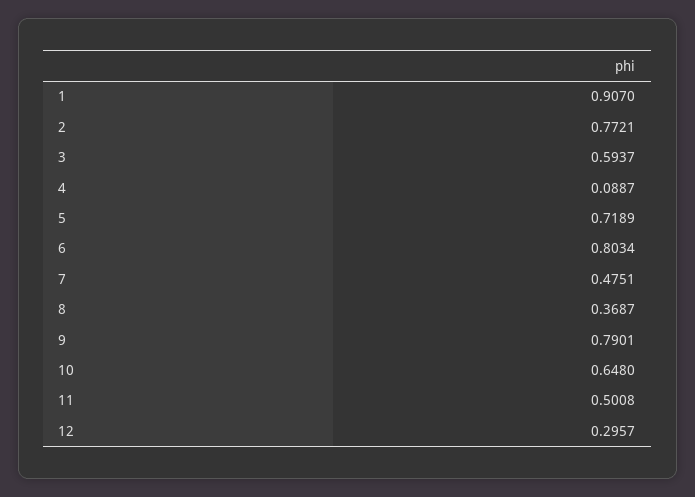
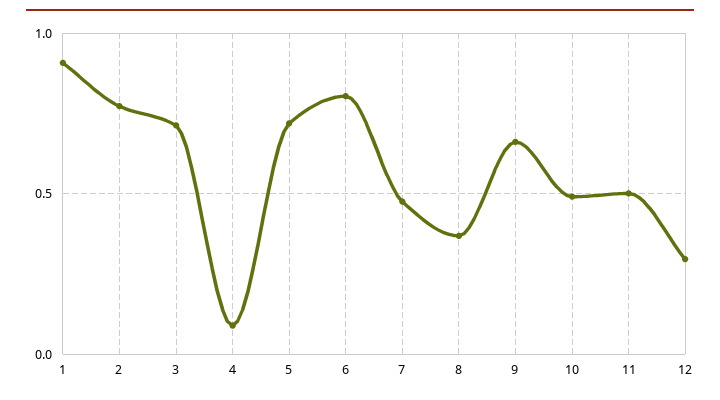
  {
    "1": 0.907,
    "2": 0.7721,
-   "3": 0.5937,
+   "3": 0.7,
    "4": 0.0887,
    "5": 0.7189,
    "6": 0.8034,
    "7": 0.4751,
    "8": 0.3687,
-   "9": 0.7901,
+   "9": 0.65,
-   "10": 0.648,
+   "10": 0.5,
    "11": 0.5008,
    "12": 0.2957
  }

